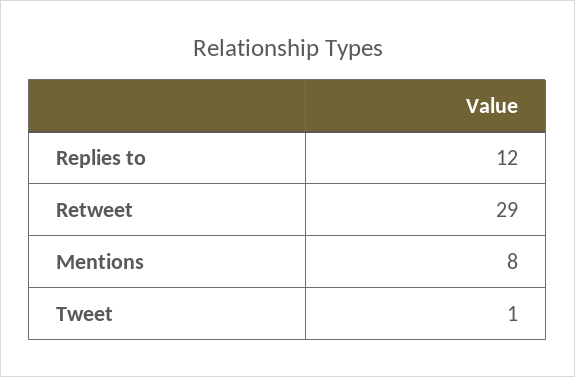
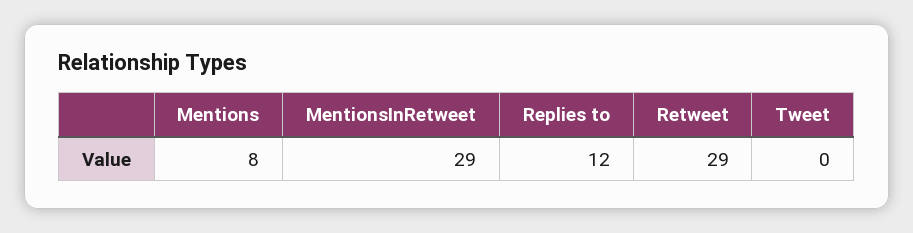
  {
    "Replies to": 12,
    "Retweet": 29,
    "Mentions": 8,
-   "Tweet": 1
+   "Tweet": 0,
+   "MentionsInRetweet": 29
  }

